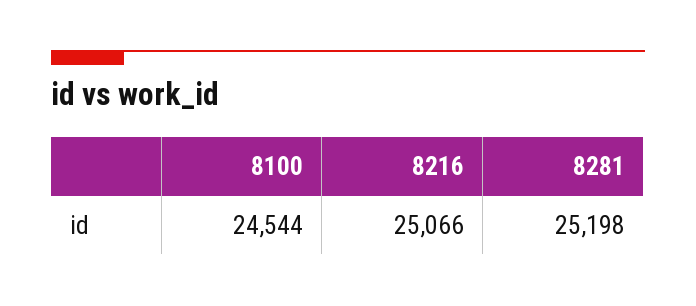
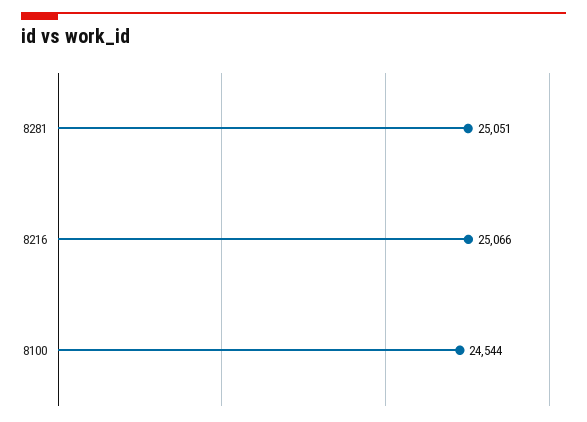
  {
    "8100": 24544,
    "8216": 25066,
-   "8281": 25198
+   "8281": 25051
  }

